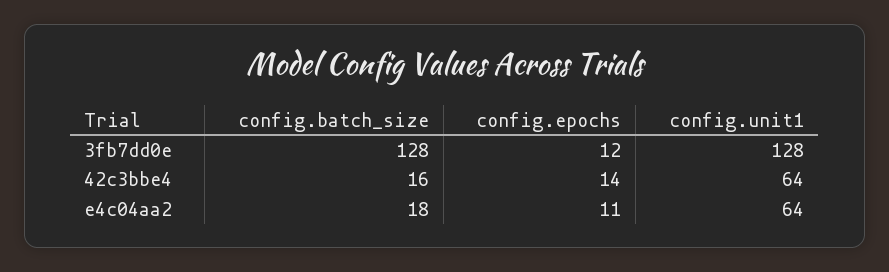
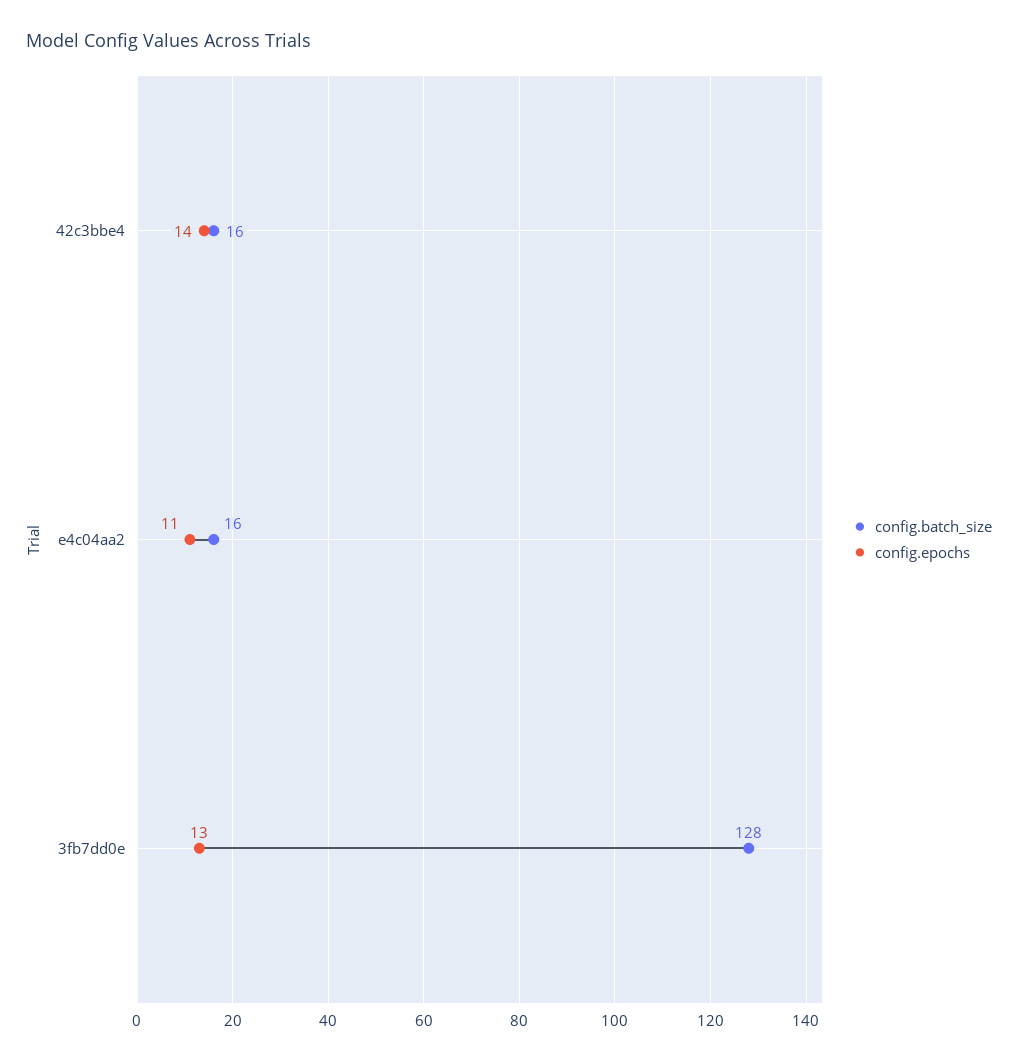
  {
    "config.batch_size": {
      "3fb7dd0e": 128,
      "42c3bbe4": 16,
-     "e4c04aa2": 18
+     "e4c04aa2": 16
    },
    "config.epochs": {
-     "3fb7dd0e": 12,
+     "3fb7dd0e": 13,
      "42c3bbe4": 14,
      "e4c04aa2": 11
-   },
+   }
-   "config.unit1": {
-     "3fb7dd0e": 128,
-     "42c3bbe4": 64,
-     "e4c04aa2": 64
-   }
  }

